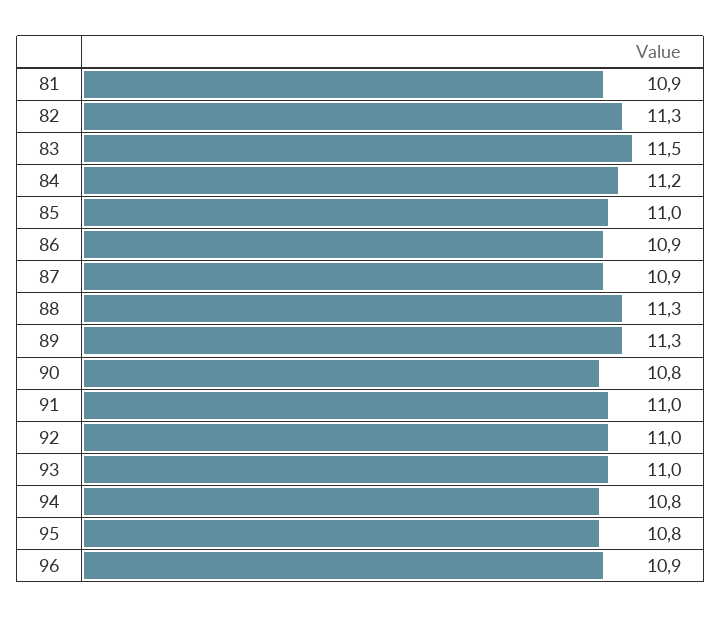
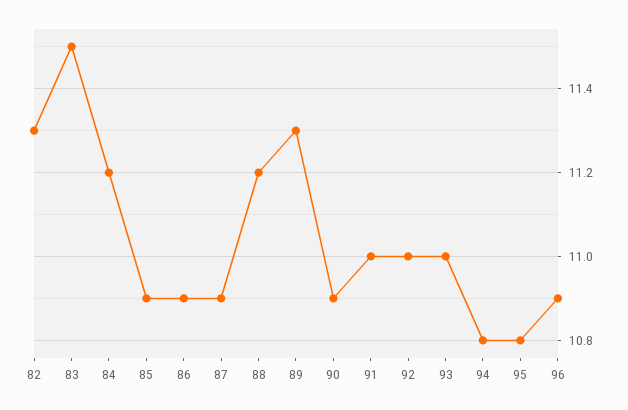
  {
-   "81": 10.9,
    "82": 11.3,
    "83": 11.5,
    "84": 11.2,
-   "85": 11,
+   "85": 10.9,
    "86": 10.9,
    "87": 10.9,
-   "88": 11.3,
+   "88": 11.2,
    "89": 11.3,
-   "90": 10.8,
+   "90": 10.9,
    "91": 11,
    "92": 11,
    "93": 11,
    "94": 10.8,
    "95": 10.8,
    "96": 10.9
  }

